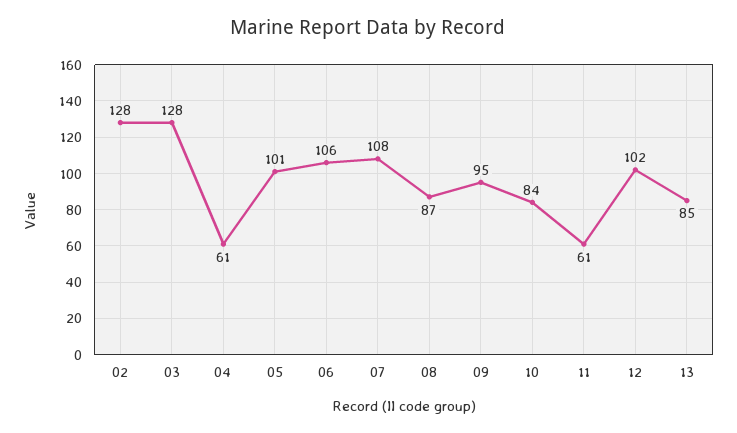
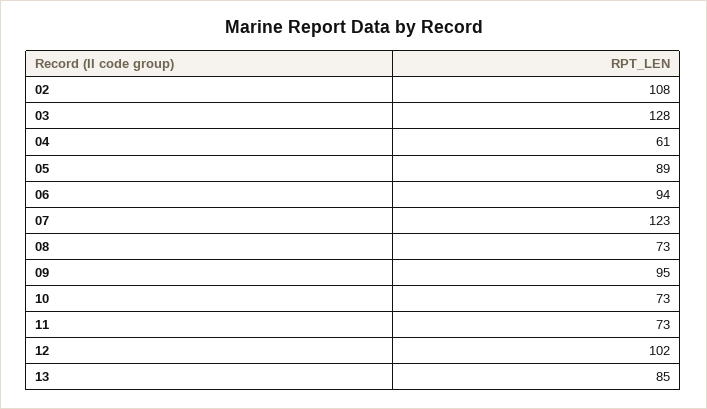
  {
-   "02": 128,
+   "02": 108,
    "03": 128,
    "04": 61,
-   "05": 101,
+   "05": 89,
-   "06": 106,
+   "06": 94,
-   "07": 108,
+   "07": 123,
-   "08": 87,
+   "08": 73,
    "09": 95,
-   "10": 84,
+   "10": 73,
-   "11": 61,
+   "11": 73,
    "12": 102,
    "13": 85
  }

